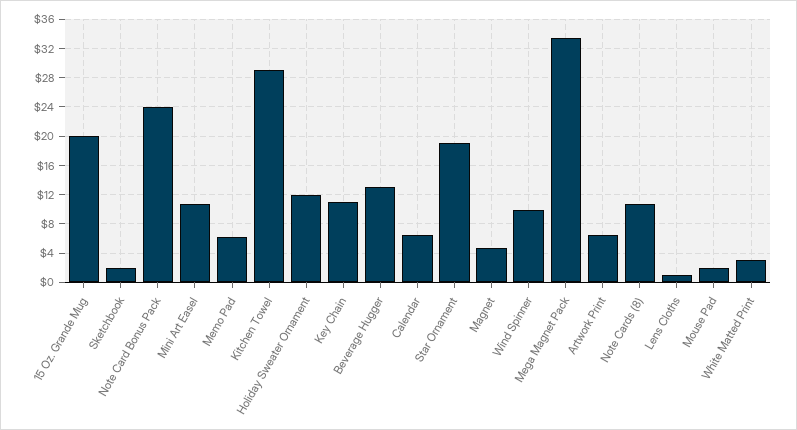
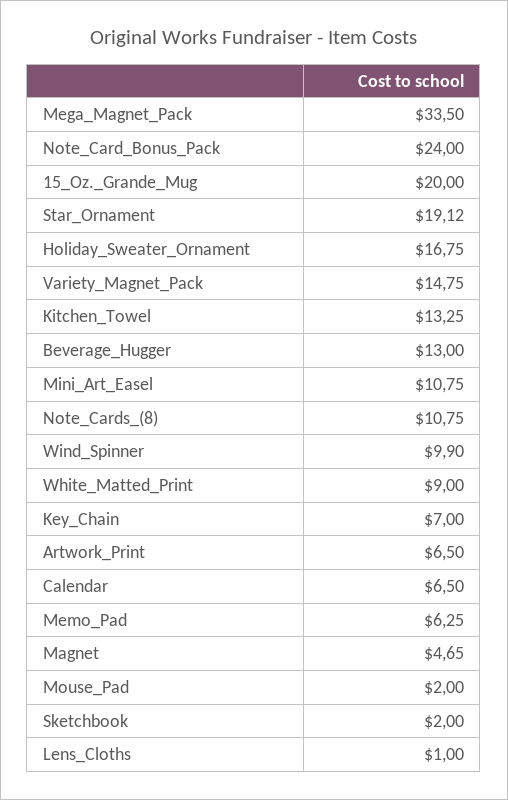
  {
    "15 Oz. Grande Mug": 20,
    "Sketchbook": 2,
    "Note Card Bonus Pack": 24,
    "Mini Art Easel": 10.75,
    "Memo Pad": 6.25,
-   "Kitchen Towel": 29,
+   "Kitchen Towel": 13.25,
-   "Holiday Sweater Ornament": 12,
+   "Holiday Sweater Ornament": 16.75,
-   "Key Chain": 11,
+   "Key Chain": 7,
    "Beverage Hugger": 13,
    "Calendar": 6.5,
    "Star Ornament": 19.12,
    "Magnet": 4.65,
    "Wind Spinner": 9.9,
    "Mega Magnet Pack": 33.5,
    "Artwork Print": 6.5,
    "Note Cards (8)": 10.75,
    "Lens Cloths": 1,
    "Mouse Pad": 2,
-   "White Matted Print": 3
+   "White Matted Print": 9,
+   "Variety_Magnet_Pack": 14.75
  }

